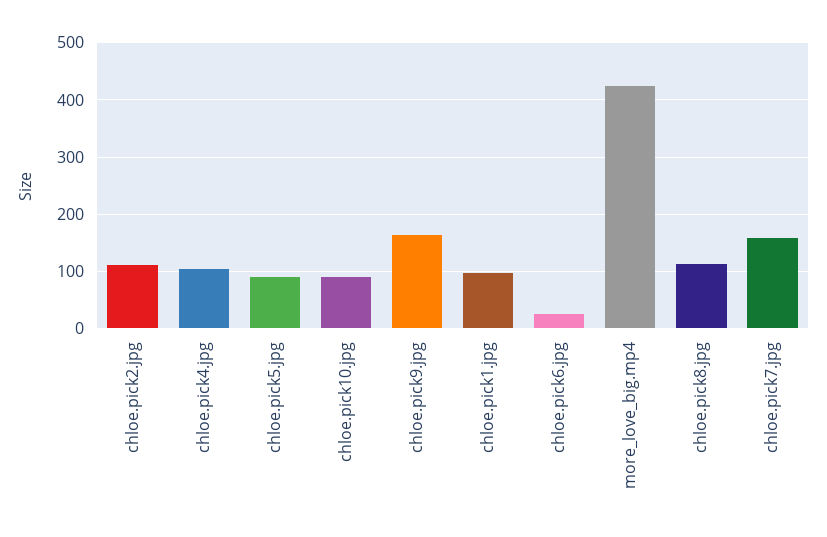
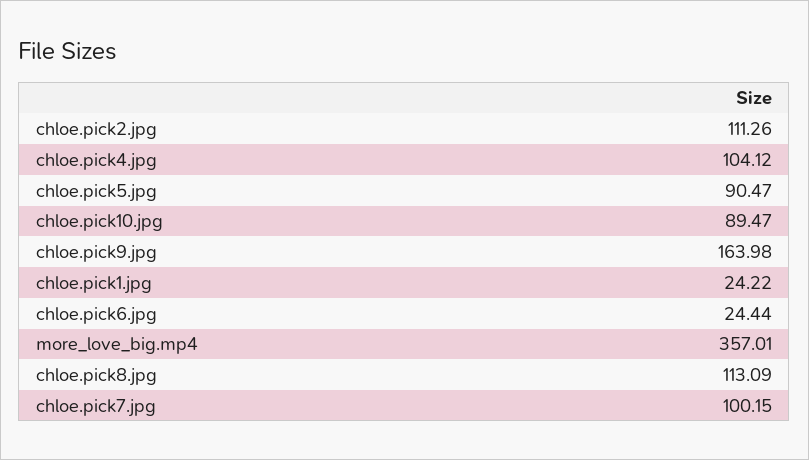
  {
    "chloe.pick2.jpg": 111.26,
    "chloe.pick4.jpg": 104.12,
    "chloe.pick5.jpg": 90.47,
    "chloe.pick10.jpg": 89.47,
    "chloe.pick9.jpg": 163.98,
-   "chloe.pick1.jpg": 100,
+   "chloe.pick1.jpg": 24.22,
    "chloe.pick6.jpg": 24.44,
-   "more_love_big.mp4": 420,
+   "more_love_big.mp4": 357.01,
    "chloe.pick8.jpg": 113.09,
-   "chloe.pick7.jpg": 160
+   "chloe.pick7.jpg": 100.15
  }

